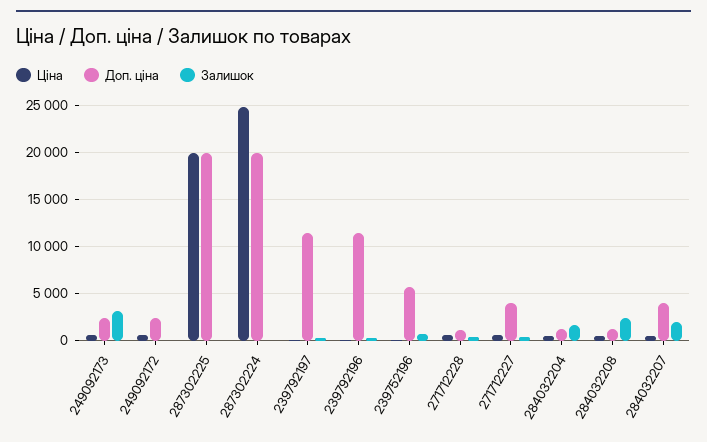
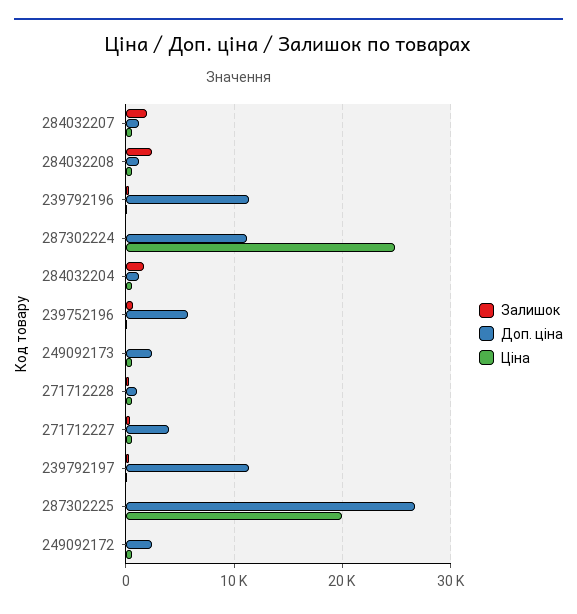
  {
    "Ціна": {
      "249092173": 1000,
      "249092172": 1000,
      "287302225": 20000,
      "287302224": 25000,
      "239792197": 0,
      "239792196": 0,
      "239752196": 0,
      "271712228": 1000,
      "271712227": 1000,
      "284032204": 1000,
      "284032208": 1000,
      "284032207": 1000
    },
    "Доп. ціна": {
      "249092173": 2000,
      "249092172": 2000,
-     "287302225": 20000,
+     "287302225": 27000,
-     "287302224": 20000,
+     "287302224": 11000,
      "239792197": 11000,
      "239792196": 11000,
      "239752196": 6000,
      "271712228": 1000,
      "271712227": 4000,
      "284032204": 1000,
      "284032208": 1000,
-     "284032207": 4000
+     "284032207": 1000
    },
    "Залишок": {
-     "249092173": 3000,
+     "249092173": 0,
      "249092172": 0,
      "287302225": 0,
      "287302224": 0,
      "239792197": 0,
      "239792196": 0,
      "239752196": 1000,
      "271712228": 0,
      "271712227": 0,
      "284032204": 2000,
      "284032208": 2000,
      "284032207": 2000
    }
  }

